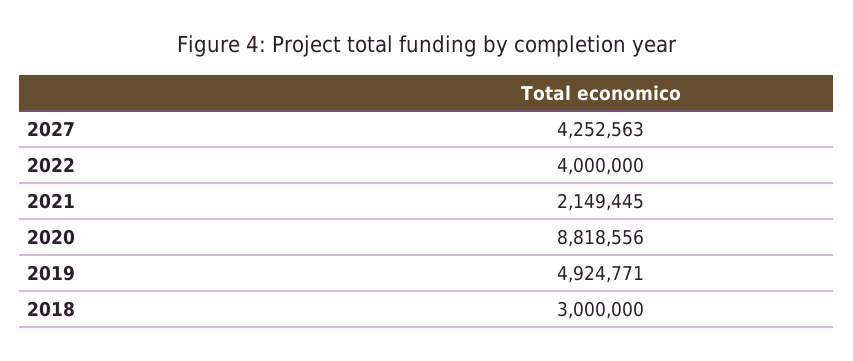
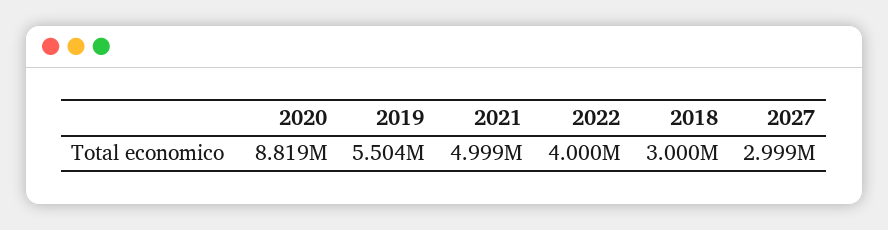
  {
-   "2027": 4252563,
+   "2027": 2999000,
    "2022": 4000000,
-   "2021": 2149445,
+   "2021": 4999000,
    "2020": 8818556,
-   "2019": 4924771,
+   "2019": 5504000,
    "2018": 3000000
  }

